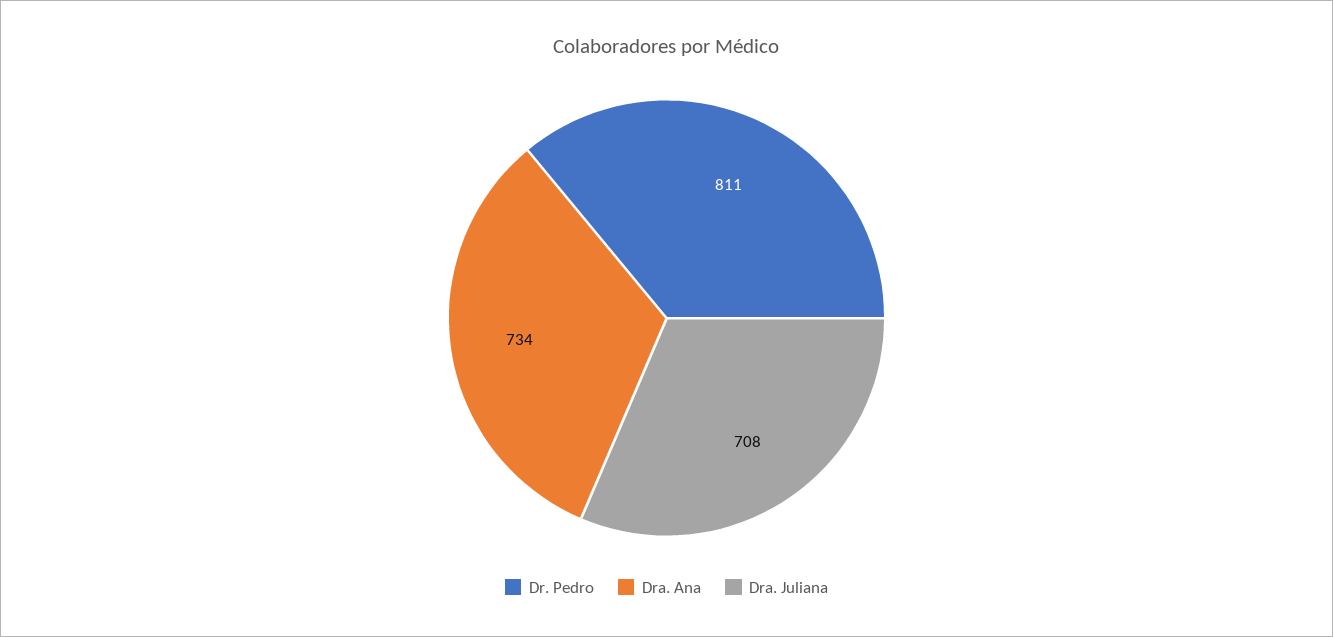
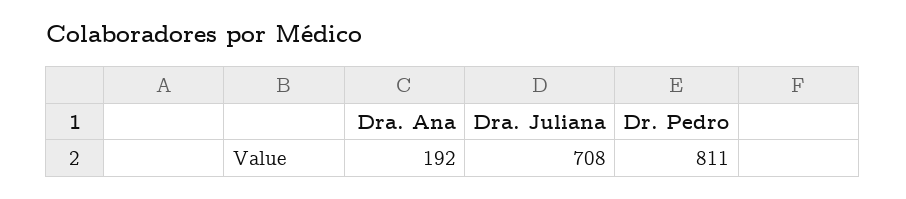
  {
    "Dr. Pedro": 811,
-   "Dra. Ana": 734,
+   "Dra. Ana": 192,
    "Dra. Juliana": 708
  }

